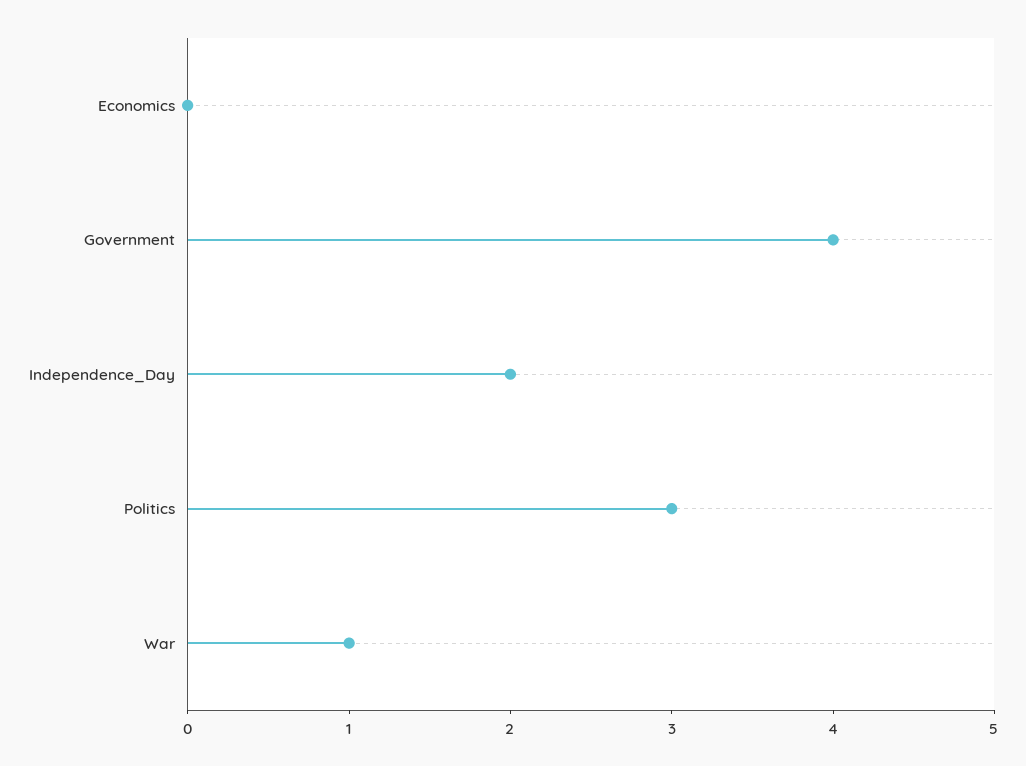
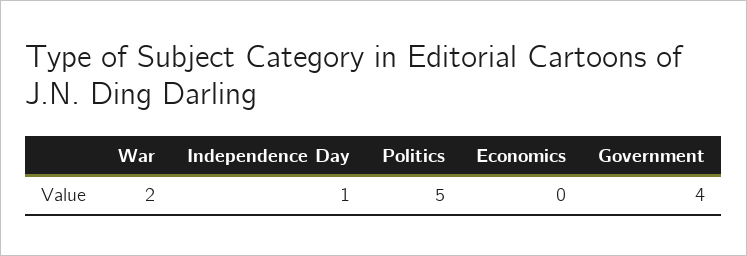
  {
    "Economics": 0,
    "Government": 4,
-   "Independence_Day": 2,
+   "Independence_Day": 1,
-   "Politics": 3,
+   "Politics": 5,
-   "War": 1
+   "War": 2
  }

